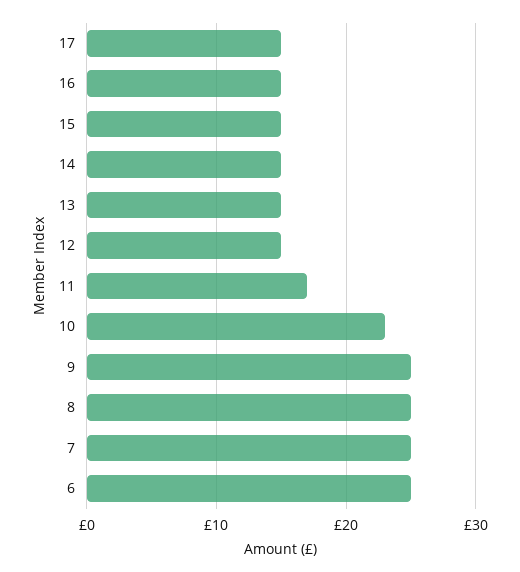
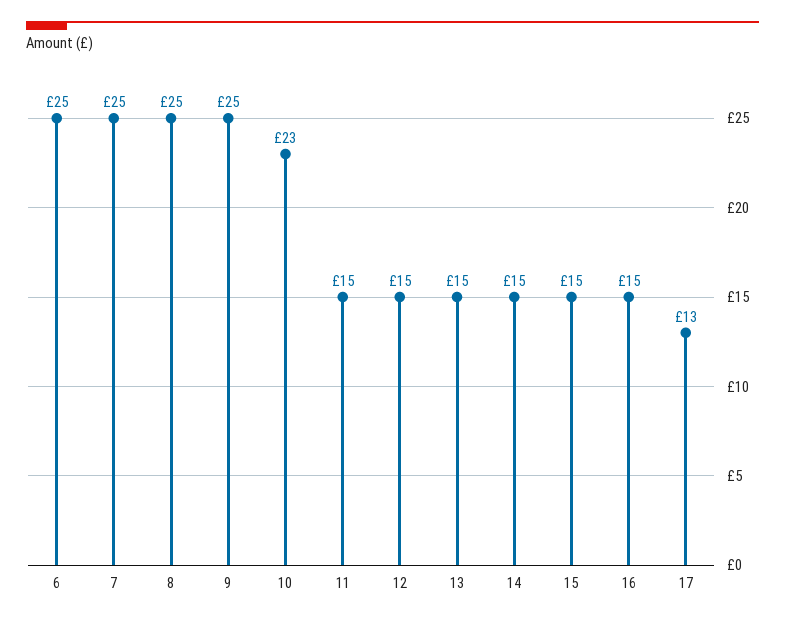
  {
-   "17": 15,
+   "17": 13,
    "16": 15,
    "15": 15,
    "14": 15,
    "13": 15,
    "12": 15,
-   "11": 17,
+   "11": 15,
    "10": 23,
    "9": 25,
    "8": 25,
    "7": 25,
    "6": 25
  }

